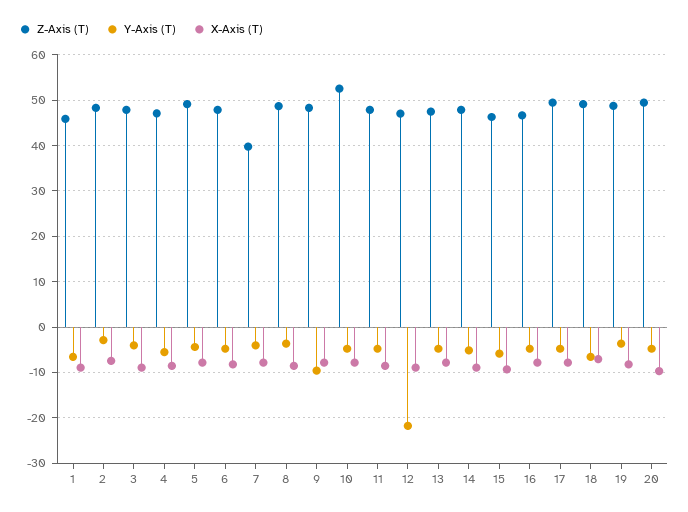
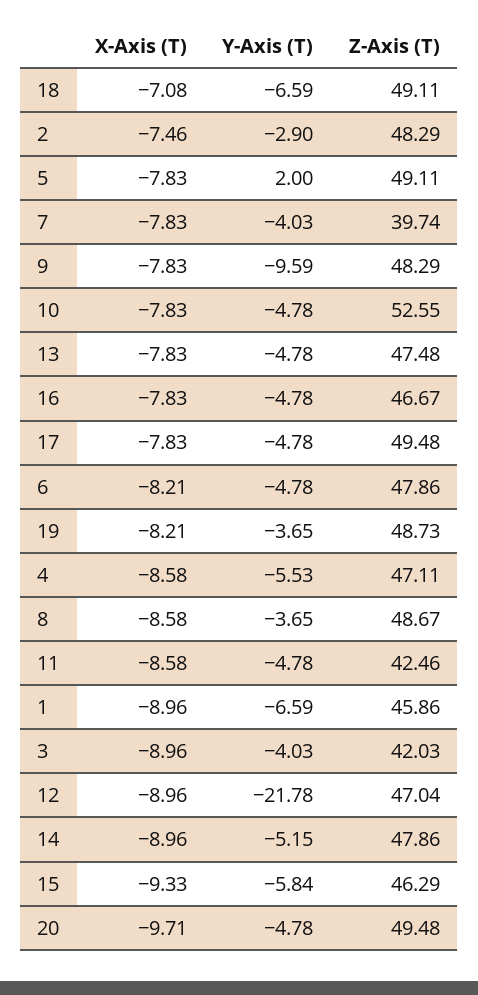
  {
    "Z-Axis (T)": {
      "1": 45.86,
      "2": 48.29,
-     "3": 48,
+     "3": 42.03,
      "4": 47.11,
      "5": 49.11,
      "6": 47.86,
      "7": 39.74,
      "8": 48.67,
      "9": 48.29,
      "10": 52.55,
-     "11": 48,
+     "11": 42.46,
      "12": 47.04,
      "13": 47.48,
      "14": 47.86,
      "15": 46.29,
      "16": 46.67,
      "17": 49.48,
      "18": 49.11,
      "19": 48.73,
      "20": 49.48
    },
    "Y-Axis (T)": {
      "1": -6.59,
      "2": -2.9,
      "3": -4.03,
      "4": -5.53,
-     "5": -4,
+     "5": 2,
      "6": -4.78,
      "7": -4.03,
      "8": -3.65,
      "9": -9.59,
      "10": -4.78,
      "11": -4.78,
      "12": -21.78,
      "13": -4.78,
      "14": -5.15,
      "15": -5.84,
      "16": -4.78,
      "17": -4.78,
      "18": -6.59,
      "19": -3.65,
      "20": -4.78
    },
    "X-Axis (T)": {
      "1": -8.96,
      "2": -7.46,
      "3": -8.96,
      "4": -8.58,
      "5": -7.83,
      "6": -8.21,
      "7": -7.83,
      "8": -8.58,
      "9": -7.83,
      "10": -7.83,
      "11": -8.58,
      "12": -8.96,
      "13": -7.83,
      "14": -8.96,
      "15": -9.33,
      "16": -7.83,
      "17": -7.83,
      "18": -7.08,
      "19": -8.21,
      "20": -9.71
    }
  }

